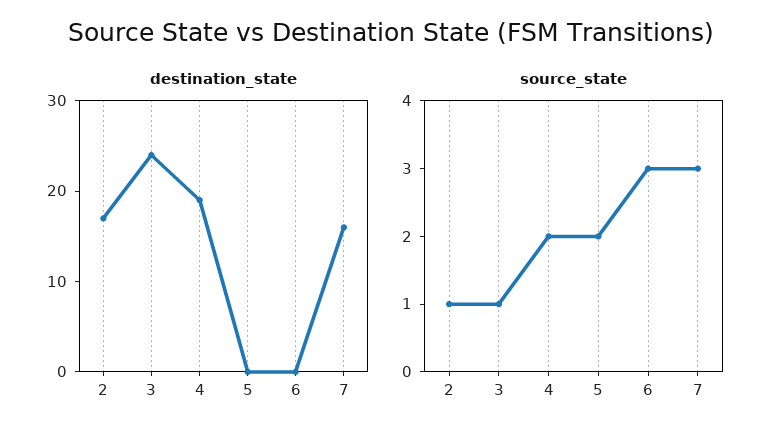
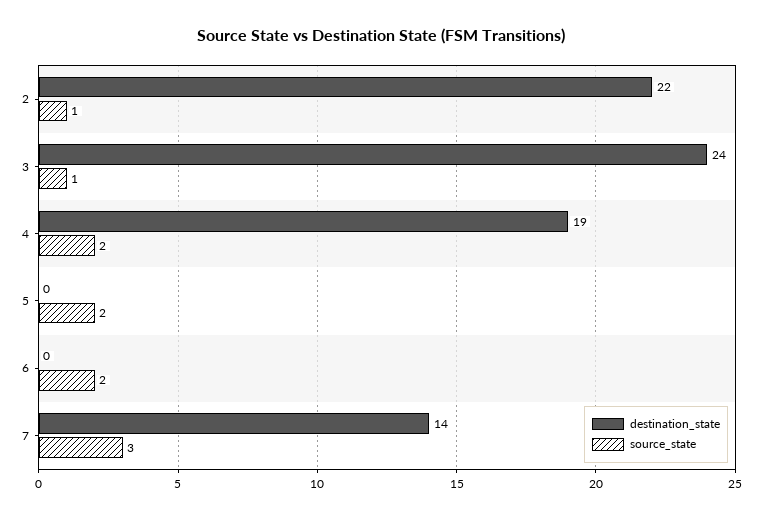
  {
    "destination_state": {
-     "2": 17,
+     "2": 22,
      "3": 24,
      "4": 19,
      "5": 0,
      "6": 0,
-     "7": 16
+     "7": 14
    },
    "source_state": {
      "2": 1,
      "3": 1,
      "4": 2,
      "5": 2,
-     "6": 3,
+     "6": 2,
      "7": 3
    }
  }

